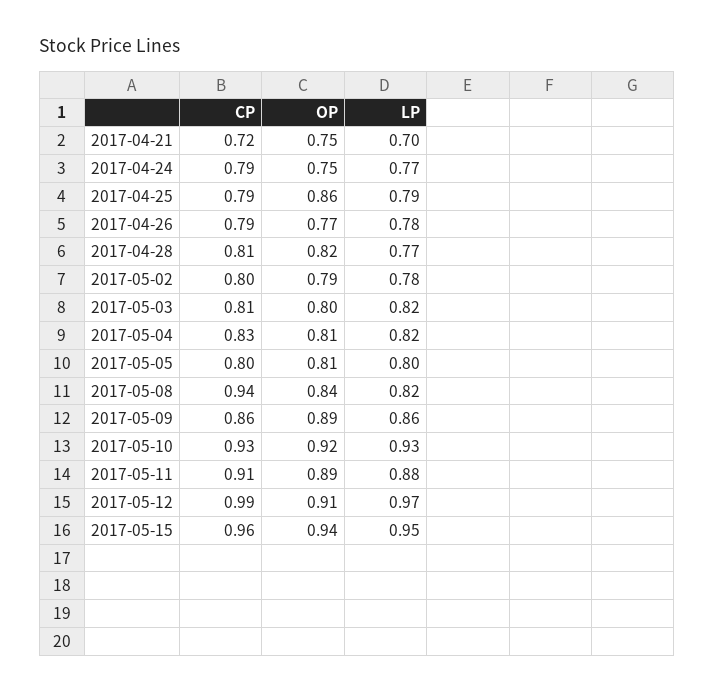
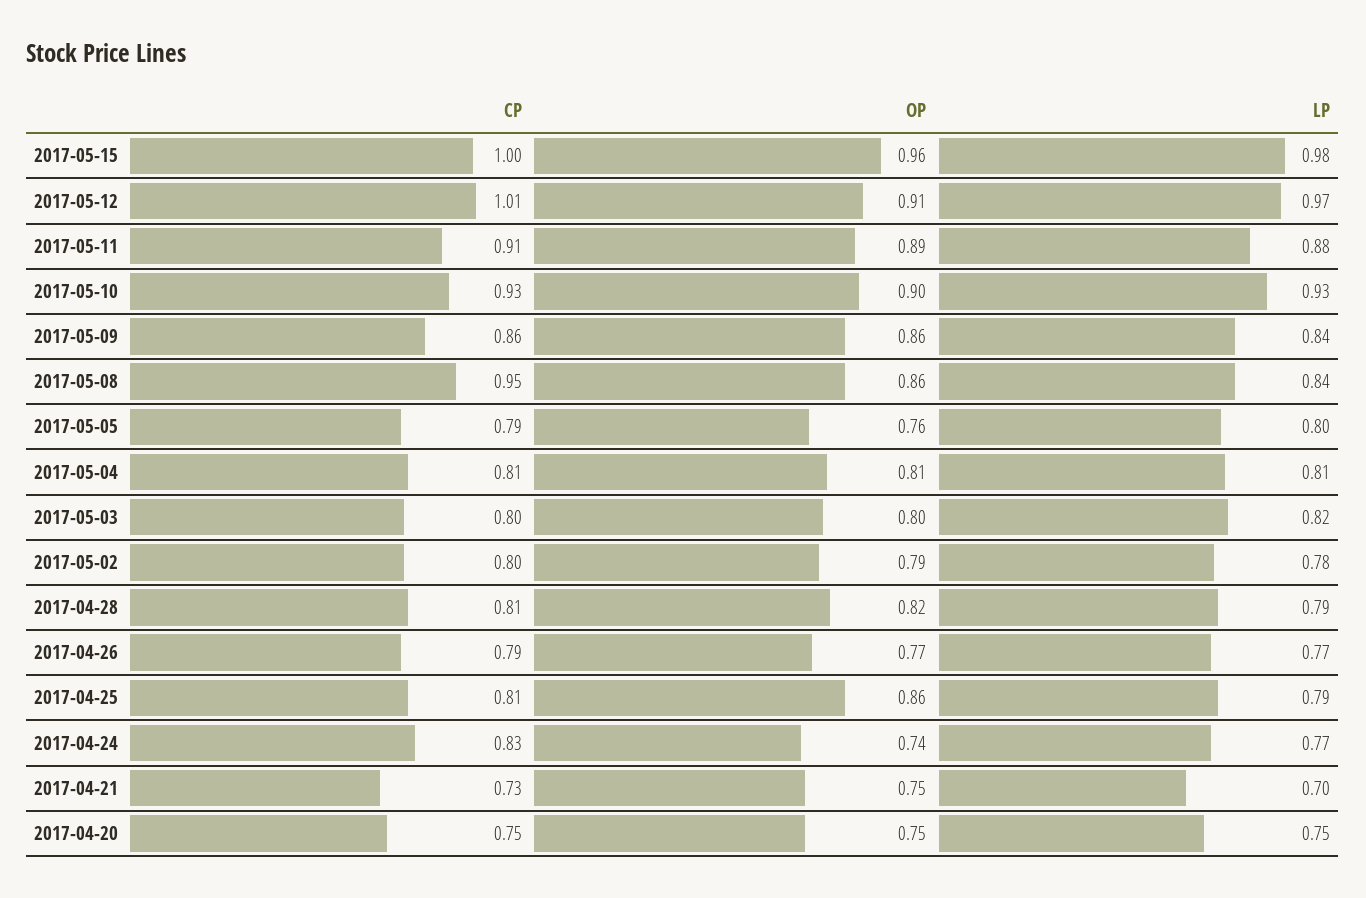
  {
    "CP": {
-     "2017-04-21": 0.72,
+     "2017-04-21": 0.73,
-     "2017-04-24": 0.79,
+     "2017-04-24": 0.83,
-     "2017-04-25": 0.79,
+     "2017-04-25": 0.81,
      "2017-04-26": 0.79,
      "2017-04-28": 0.81,
      "2017-05-02": 0.8,
-     "2017-05-03": 0.81,
+     "2017-05-03": 0.8,
-     "2017-05-04": 0.83,
+     "2017-05-04": 0.81,
-     "2017-05-05": 0.8,
+     "2017-05-05": 0.79,
-     "2017-05-08": 0.94,
+     "2017-05-08": 0.95,
      "2017-05-09": 0.86,
      "2017-05-10": 0.93,
      "2017-05-11": 0.91,
-     "2017-05-12": 0.99,
+     "2017-05-12": 1.01,
-     "2017-05-15": 0.96
+     "2017-05-15": 1,
+     "2017-04-20": 0.75
    },
    "OP": {
      "2017-04-21": 0.75,
-     "2017-04-24": 0.75,
+     "2017-04-24": 0.74,
      "2017-04-25": 0.86,
      "2017-04-26": 0.77,
      "2017-04-28": 0.82,
      "2017-05-02": 0.79,
      "2017-05-03": 0.8,
      "2017-05-04": 0.81,
-     "2017-05-05": 0.81,
+     "2017-05-05": 0.76,
-     "2017-05-08": 0.84,
+     "2017-05-08": 0.86,
-     "2017-05-09": 0.89,
+     "2017-05-09": 0.86,
-     "2017-05-10": 0.92,
+     "2017-05-10": 0.9,
      "2017-05-11": 0.89,
      "2017-05-12": 0.91,
-     "2017-05-15": 0.94
+     "2017-05-15": 0.96,
+     "2017-04-20": 0.75
    },
    "LP": {
      "2017-04-21": 0.7,
      "2017-04-24": 0.77,
      "2017-04-25": 0.79,
-     "2017-04-26": 0.78,
+     "2017-04-26": 0.77,
-     "2017-04-28": 0.77,
+     "2017-04-28": 0.79,
      "2017-05-02": 0.78,
      "2017-05-03": 0.82,
-     "2017-05-04": 0.82,
+     "2017-05-04": 0.81,
      "2017-05-05": 0.8,
-     "2017-05-08": 0.82,
+     "2017-05-08": 0.84,
-     "2017-05-09": 0.86,
+     "2017-05-09": 0.84,
      "2017-05-10": 0.93,
      "2017-05-11": 0.88,
      "2017-05-12": 0.97,
-     "2017-05-15": 0.95
+     "2017-05-15": 0.98,
+     "2017-04-20": 0.75
    }
  }

